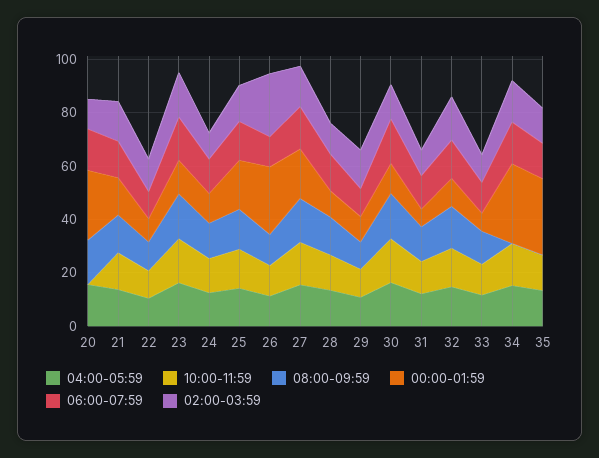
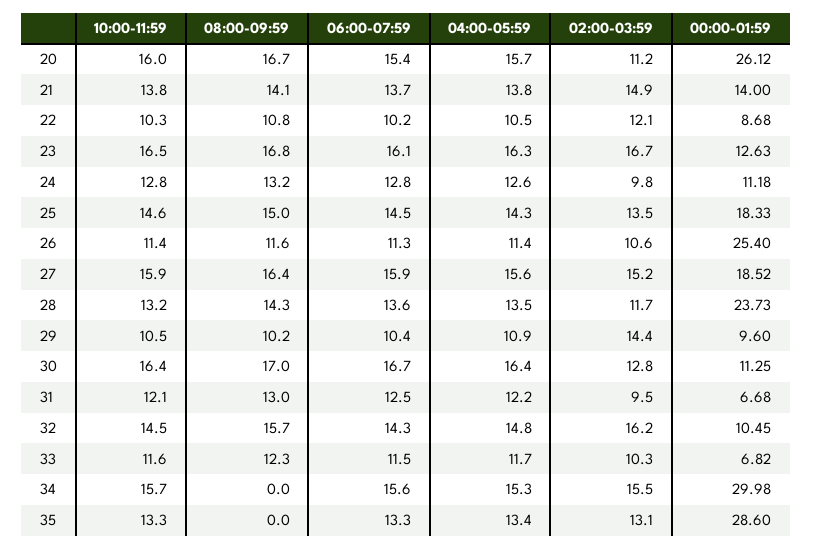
  {
    "04:00-05:59": {
      "20": 15.7,
      "21": 13.8,
      "22": 10.5,
      "23": 16.3,
      "24": 12.6,
      "25": 14.3,
      "26": 11.4,
      "27": 15.6,
      "28": 13.5,
      "29": 10.9,
      "30": 16.4,
      "31": 12.2,
      "32": 14.8,
      "33": 11.7,
      "34": 15.3,
      "35": 13.4
    },
    "10:00-11:59": {
-     "20": 0,
+     "20": 16,
      "21": 13.8,
      "22": 10.3,
      "23": 16.5,
      "24": 12.8,
      "25": 14.6,
      "26": 11.4,
      "27": 15.9,
      "28": 13.2,
      "29": 10.5,
      "30": 16.4,
      "31": 12.1,
      "32": 14.5,
      "33": 11.6,
      "34": 15.7,
      "35": 13.3
    },
    "08:00-09:59": {
      "20": 16.7,
      "21": 14.1,
      "22": 10.8,
      "23": 16.8,
      "24": 13.2,
      "25": 15,
      "26": 11.6,
      "27": 16.4,
      "28": 14.3,
      "29": 10.2,
      "30": 17,
      "31": 13,
      "32": 15.7,
      "33": 12.3,
      "34": 0,
      "35": 0
    },
    "00:00-01:59": {
      "20": 26.12,
      "21": 14,
      "22": 8.68,
      "23": 12.63,
      "24": 11.18,
      "25": 18.33,
      "26": 25.4,
      "27": 18.52,
-     "28": 10,
+     "28": 23.73,
      "29": 9.6,
      "30": 11.25,
      "31": 6.68,
      "32": 10.45,
      "33": 6.82,
      "34": 29.98,
      "35": 28.6
    },
    "06:00-07:59": {
      "20": 15.4,
      "21": 13.7,
      "22": 10.2,
      "23": 16.1,
      "24": 12.8,
      "25": 14.5,
      "26": 11.3,
      "27": 15.9,
      "28": 13.6,
      "29": 10.4,
      "30": 16.7,
      "31": 12.5,
      "32": 14.3,
      "33": 11.5,
      "34": 15.6,
      "35": 13.3
    },
    "02:00-03:59": {
      "20": 11.2,
      "21": 14.9,
      "22": 12.1,
      "23": 16.7,
      "24": 9.8,
      "25": 13.5,
-     "26": 25,
+     "26": 10.6,
      "27": 15.2,
      "28": 11.7,
      "29": 14.4,
      "30": 12.8,
      "31": 9.5,
      "32": 16.2,
      "33": 10.3,
      "34": 15.5,
      "35": 13.1
    }
  }

